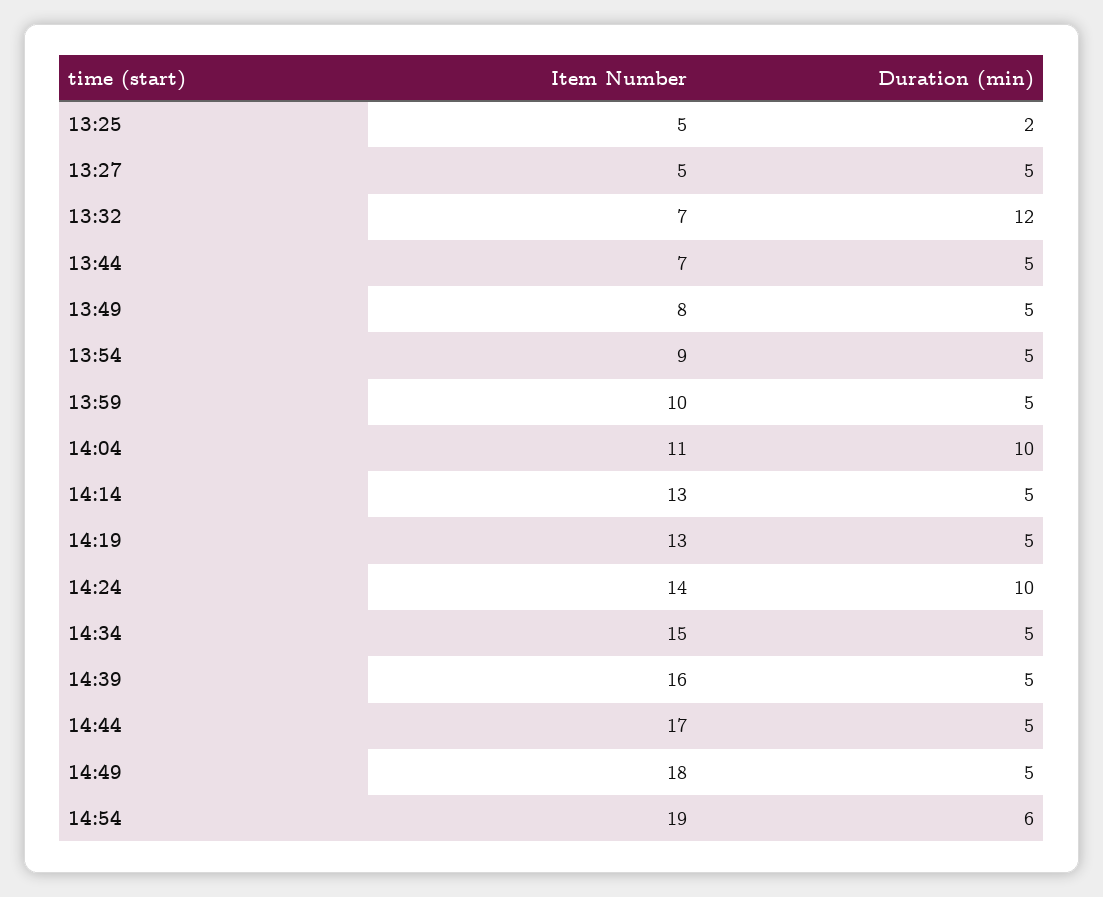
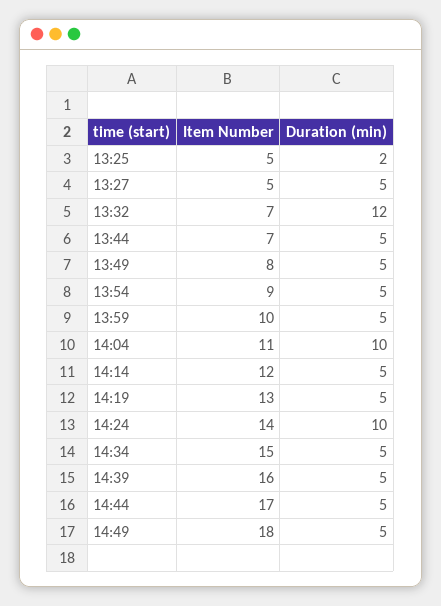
  {
    "Item Number": {
      "13:25": 5,
      "13:27": 5,
      "13:32": 7,
      "13:44": 7,
      "13:49": 8,
      "13:54": 9,
      "13:59": 10,
      "14:04": 11,
-     "14:14": 13,
+     "14:14": 12,
      "14:19": 13,
      "14:24": 14,
      "14:34": 15,
      "14:39": 16,
      "14:44": 17,
-     "14:49": 18,
+     "14:49": 18
-     "14:54": 19
    },
    "Duration (min)": {
      "13:25": 2,
      "13:27": 5,
      "13:32": 12,
      "13:44": 5,
      "13:49": 5,
      "13:54": 5,
      "13:59": 5,
      "14:04": 10,
      "14:14": 5,
      "14:19": 5,
      "14:24": 10,
      "14:34": 5,
      "14:39": 5,
      "14:44": 5,
-     "14:49": 5,
+     "14:49": 5
-     "14:54": 6
    }
  }

